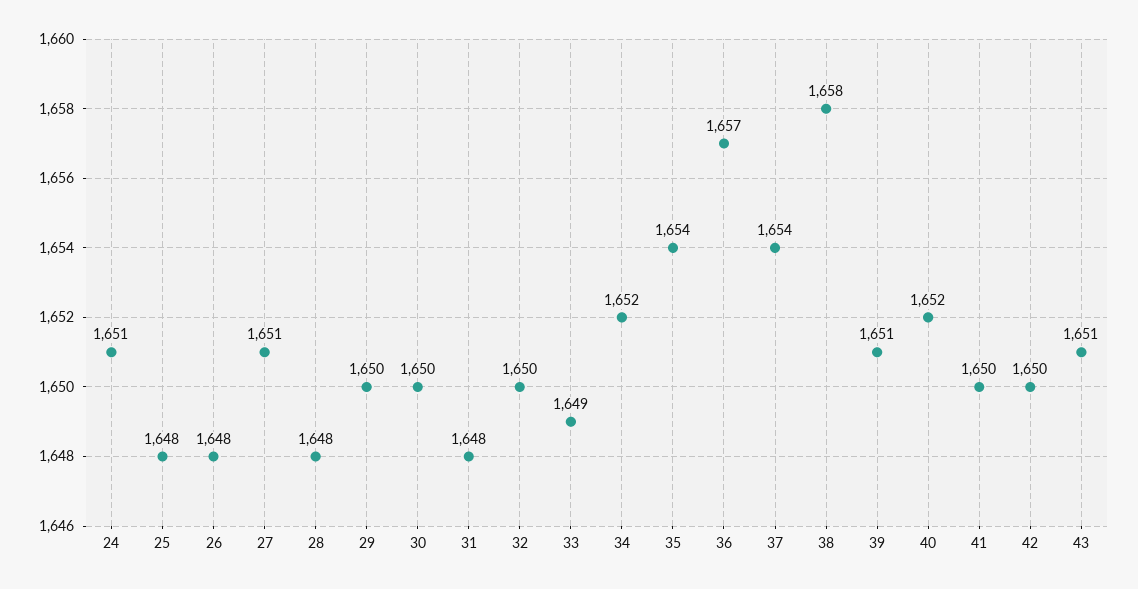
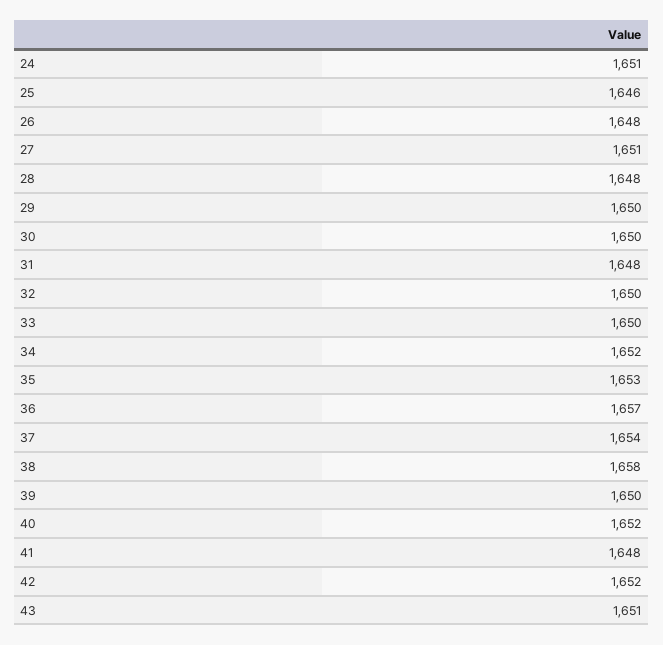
  {
    "24": 1651,
-   "25": 1648,
+   "25": 1646,
    "26": 1648,
    "27": 1651,
    "28": 1648,
    "29": 1650,
    "30": 1650,
    "31": 1648,
    "32": 1650,
-   "33": 1649,
+   "33": 1650,
    "34": 1652,
-   "35": 1654,
+   "35": 1653,
    "36": 1657,
    "37": 1654,
    "38": 1658,
-   "39": 1651,
+   "39": 1650,
    "40": 1652,
-   "41": 1650,
+   "41": 1648,
-   "42": 1650,
+   "42": 1652,
    "43": 1651
  }

